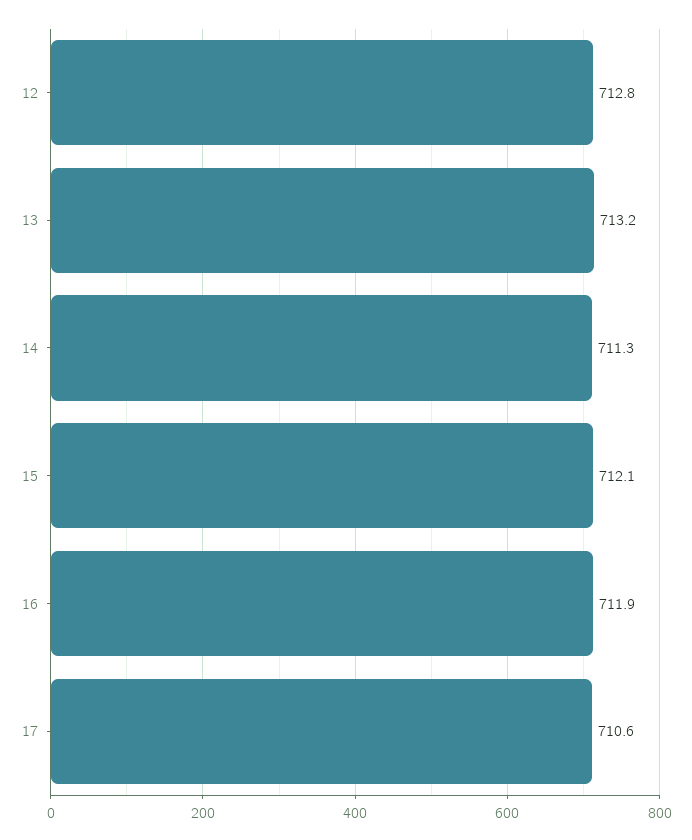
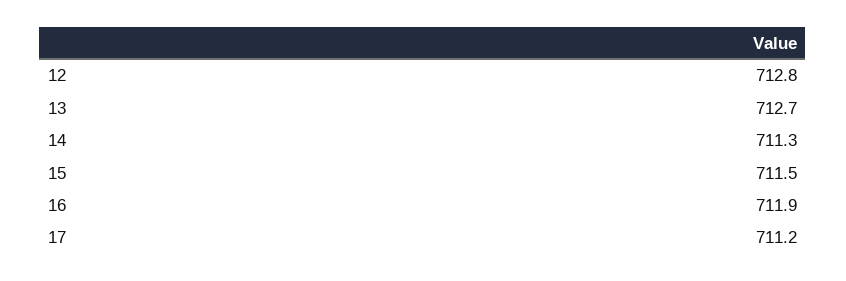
  {
    "12": 712.8,
-   "13": 713.2,
+   "13": 712.7,
    "14": 711.3,
-   "15": 712.1,
+   "15": 711.5,
    "16": 711.9,
-   "17": 710.6
+   "17": 711.2
  }

